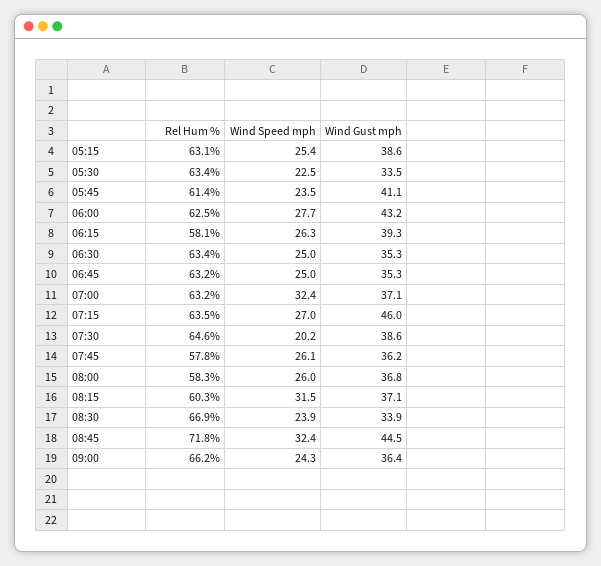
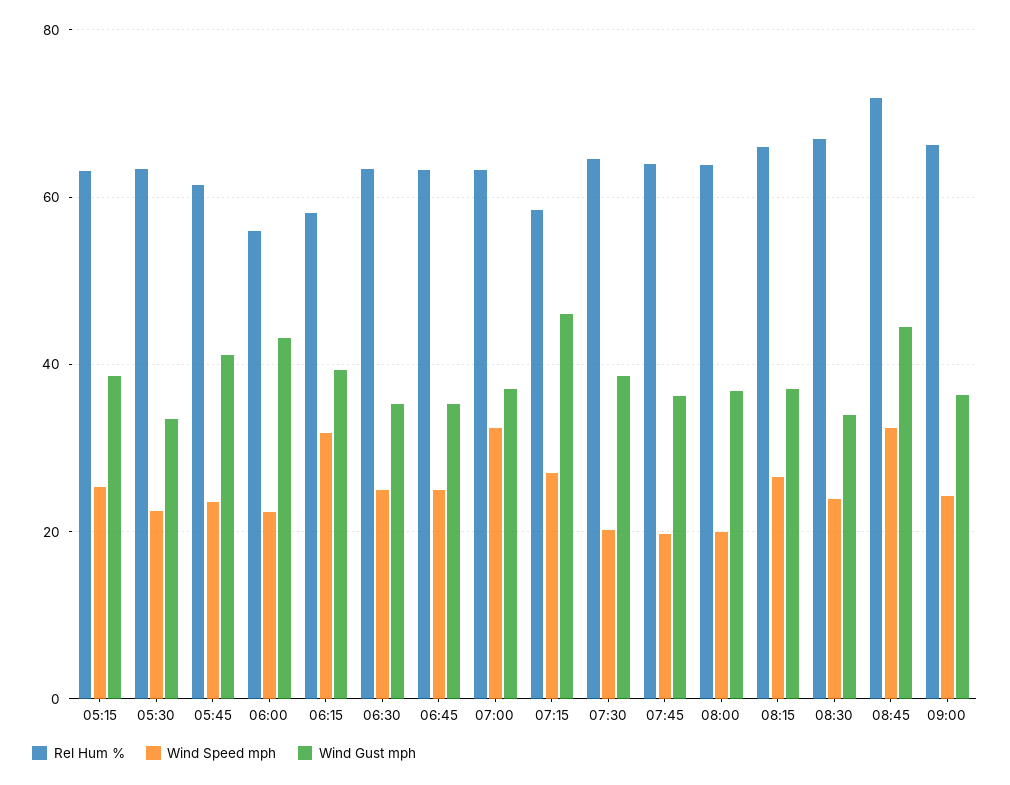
  {
    "Rel Hum %": {
      "05:15": 63.1,
      "05:30": 63.4,
      "05:45": 61.4,
-     "06:00": 62.5,
+     "06:00": 56,
      "06:15": 58.1,
      "06:30": 63.4,
      "06:45": 63.2,
      "07:00": 63.2,
-     "07:15": 63.5,
+     "07:15": 58,
      "07:30": 64.6,
-     "07:45": 57.8,
+     "07:45": 64,
-     "08:00": 58.3,
+     "08:00": 64,
-     "08:15": 60.3,
+     "08:15": 66,
      "08:30": 66.9,
      "08:45": 71.8,
      "09:00": 66.2
    },
    "Wind Speed mph": {
      "05:15": 25.4,
      "05:30": 22.5,
      "05:45": 23.5,
-     "06:00": 27.7,
+     "06:00": 22,
-     "06:15": 26.3,
+     "06:15": 32,
      "06:30": 25,
      "06:45": 25,
      "07:00": 32.4,
      "07:15": 27,
      "07:30": 20.2,
-     "07:45": 26.1,
+     "07:45": 20,
-     "08:00": 26,
+     "08:00": 20,
-     "08:15": 31.5,
+     "08:15": 26,
      "08:30": 23.9,
      "08:45": 32.4,
      "09:00": 24.3
    },
    "Wind Gust mph": {
      "05:15": 38.6,
      "05:30": 33.5,
      "05:45": 41.1,
      "06:00": 43.2,
      "06:15": 39.3,
      "06:30": 35.3,
      "06:45": 35.3,
      "07:00": 37.1,
      "07:15": 46,
      "07:30": 38.6,
      "07:45": 36.2,
      "08:00": 36.8,
      "08:15": 37.1,
      "08:30": 33.9,
      "08:45": 44.5,
      "09:00": 36.4
    }
  }

